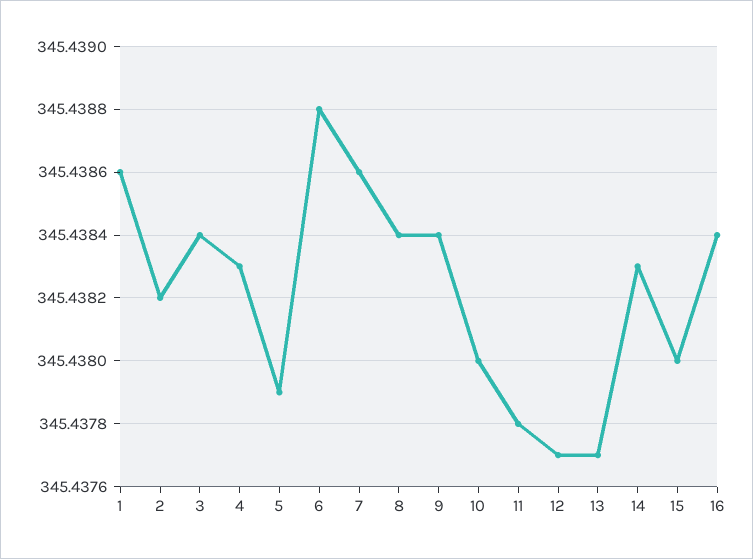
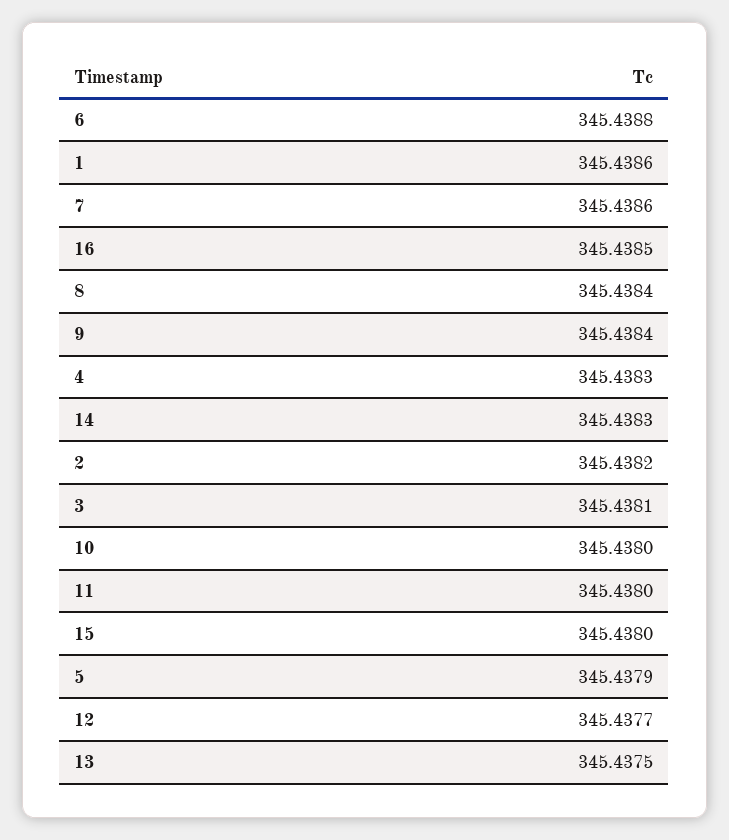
  {
    "1": 345.4386,
    "2": 345.4382,
-   "3": 345.4384,
+   "3": 345.4381,
    "4": 345.4383,
    "5": 345.4379,
    "6": 345.4388,
    "7": 345.4386,
    "8": 345.4384,
    "9": 345.4384,
    "10": 345.438,
-   "11": 345.4378,
+   "11": 345.438,
    "12": 345.4377,
-   "13": 345.4377,
+   "13": 345.4375,
    "14": 345.4383,
    "15": 345.438,
-   "16": 345.4384
+   "16": 345.4385
  }

